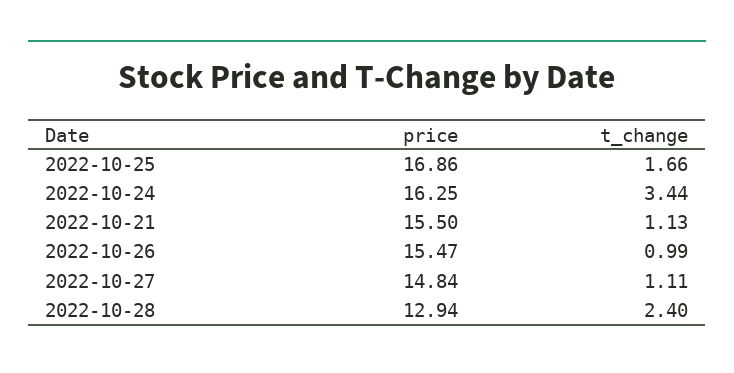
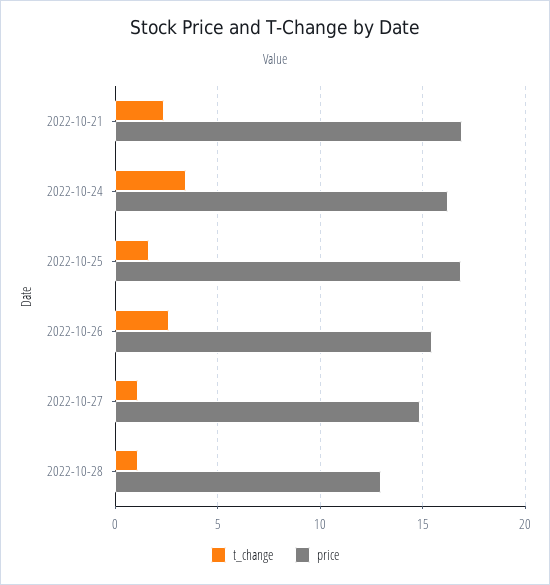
  {
    "price": {
      "2022-10-25": 16.86,
      "2022-10-24": 16.25,
-     "2022-10-21": 15.5,
+     "2022-10-21": 17,
      "2022-10-26": 15.47,
      "2022-10-27": 14.84,
      "2022-10-28": 12.94
    },
    "t_change": {
      "2022-10-25": 1.66,
      "2022-10-24": 3.44,
-     "2022-10-21": 1.13,
+     "2022-10-21": 2.5,
-     "2022-10-26": 0.99,
+     "2022-10-26": 2.5,
      "2022-10-27": 1.11,
-     "2022-10-28": 2.4
+     "2022-10-28": 1
    }
  }

